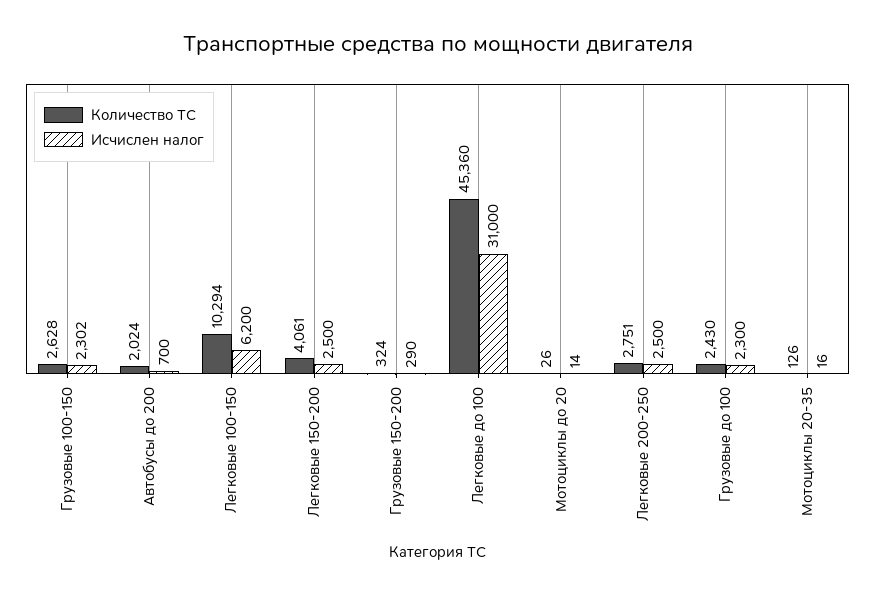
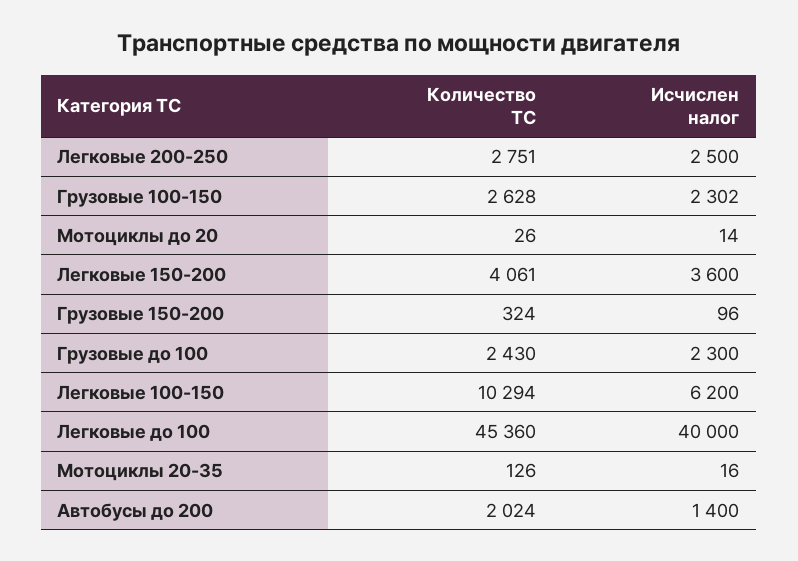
  {
    "Количество ТС": {
      "Грузовые 100-150": 2628,
      "Автобусы до 200": 2024,
      "Легковые 100-150": 10294,
      "Легковые 150-200": 4061,
      "Грузовые 150-200": 324,
      "Легковые до 100": 45360,
      "Мотоциклы до 20": 26,
      "Легковые 200-250": 2751,
      "Грузовые до 100": 2430,
      "Мотоциклы 20-35": 126
    },
    "Исчислен налог": {
      "Грузовые 100-150": 2302,
-     "Автобусы до 200": 700,
+     "Автобусы до 200": 1400,
      "Легковые 100-150": 6200,
-     "Легковые 150-200": 2500,
+     "Легковые 150-200": 3600,
-     "Грузовые 150-200": 290,
+     "Грузовые 150-200": 96,
-     "Легковые до 100": 31000,
+     "Легковые до 100": 40000,
      "Мотоциклы до 20": 14,
      "Легковые 200-250": 2500,
      "Грузовые до 100": 2300,
      "Мотоциклы 20-35": 16
    }
  }

